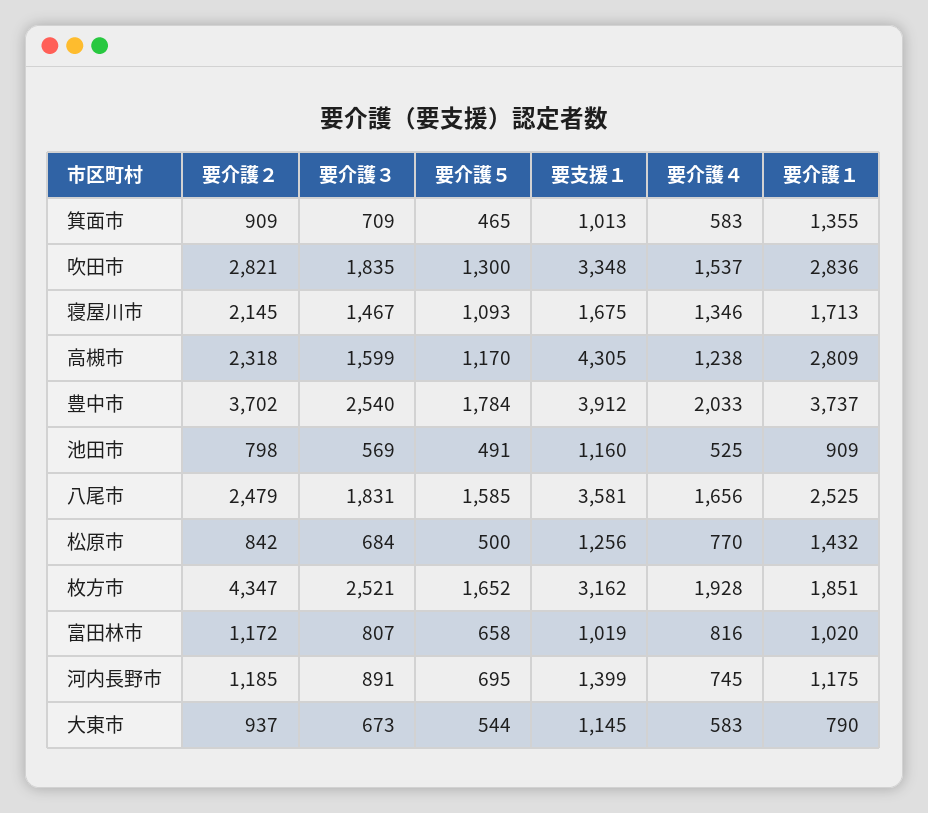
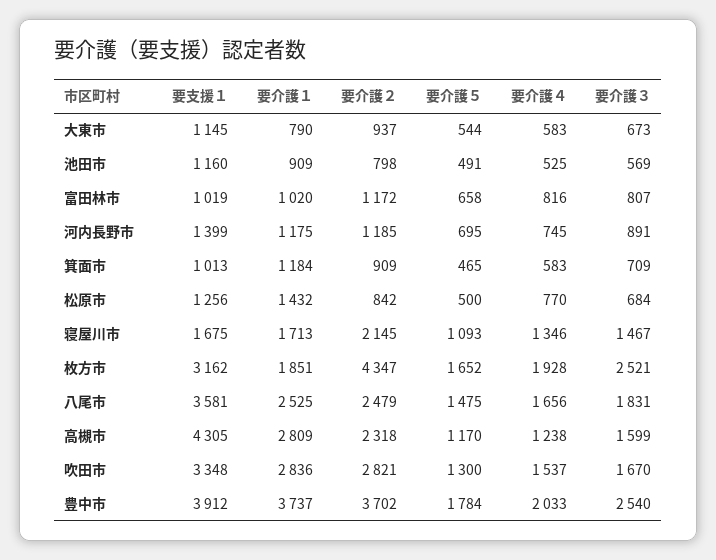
  {
    "要介護２": {
      "箕面市": 909,
      "吹田市": 2821,
      "寝屋川市": 2145,
      "高槻市": 2318,
      "豊中市": 3702,
      "池田市": 798,
      "八尾市": 2479,
      "松原市": 842,
      "枚方市": 4347,
      "富田林市": 1172,
      "河内長野市": 1185,
      "大東市": 937
    },
    "要介護３": {
      "箕面市": 709,
-     "吹田市": 1835,
+     "吹田市": 1670,
      "寝屋川市": 1467,
      "高槻市": 1599,
      "豊中市": 2540,
      "池田市": 569,
      "八尾市": 1831,
      "松原市": 684,
      "枚方市": 2521,
      "富田林市": 807,
      "河内長野市": 891,
      "大東市": 673
    },
    "要介護５": {
      "箕面市": 465,
      "吹田市": 1300,
      "寝屋川市": 1093,
      "高槻市": 1170,
      "豊中市": 1784,
      "池田市": 491,
-     "八尾市": 1585,
+     "八尾市": 1475,
      "松原市": 500,
      "枚方市": 1652,
      "富田林市": 658,
      "河内長野市": 695,
      "大東市": 544
    },
    "要支援１": {
      "箕面市": 1013,
      "吹田市": 3348,
      "寝屋川市": 1675,
      "高槻市": 4305,
      "豊中市": 3912,
      "池田市": 1160,
      "八尾市": 3581,
      "松原市": 1256,
      "枚方市": 3162,
      "富田林市": 1019,
      "河内長野市": 1399,
      "大東市": 1145
    },
    "要介護４": {
      "箕面市": 583,
      "吹田市": 1537,
      "寝屋川市": 1346,
      "高槻市": 1238,
      "豊中市": 2033,
      "池田市": 525,
      "八尾市": 1656,
      "松原市": 770,
      "枚方市": 1928,
      "富田林市": 816,
      "河内長野市": 745,
      "大東市": 583
    },
    "要介護１": {
-     "箕面市": 1355,
+     "箕面市": 1184,
      "吹田市": 2836,
      "寝屋川市": 1713,
      "高槻市": 2809,
      "豊中市": 3737,
      "池田市": 909,
      "八尾市": 2525,
      "松原市": 1432,
      "枚方市": 1851,
      "富田林市": 1020,
      "河内長野市": 1175,
      "大東市": 790
    }
  }

